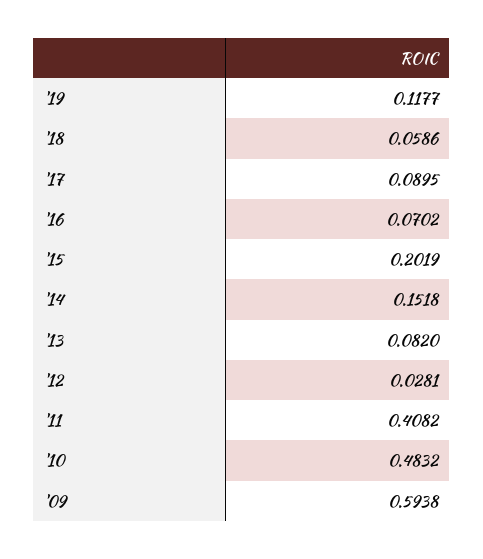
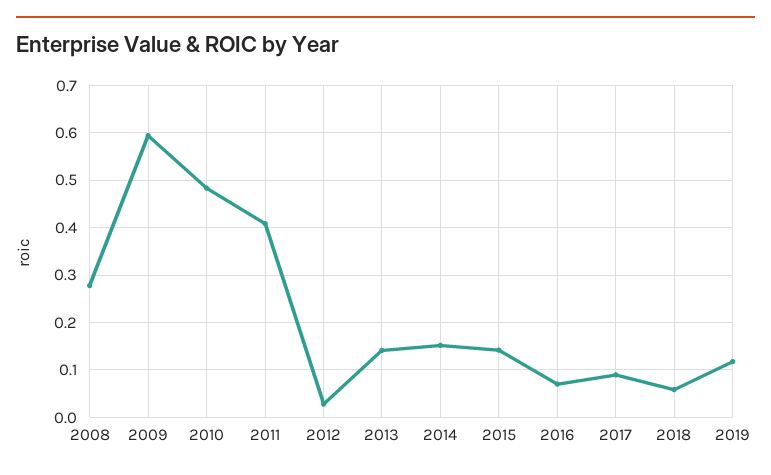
  {
    "'19": 0.1177,
    "'18": 0.0586,
    "'17": 0.0895,
    "'16": 0.0702,
-   "'15": 0.2019,
+   "'15": 0.14,
    "'14": 0.1518,
-   "'13": 0.082,
+   "'13": 0.14,
    "'12": 0.0281,
    "'11": 0.4082,
    "'10": 0.4832,
-   "'09": 0.5938
+   "'09": 0.5938,
+   "2008": 0.28
  }

